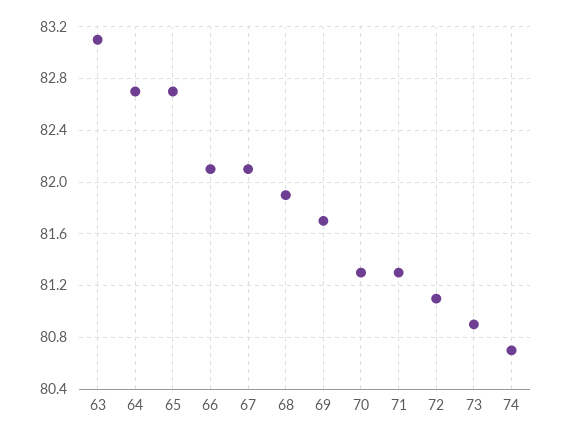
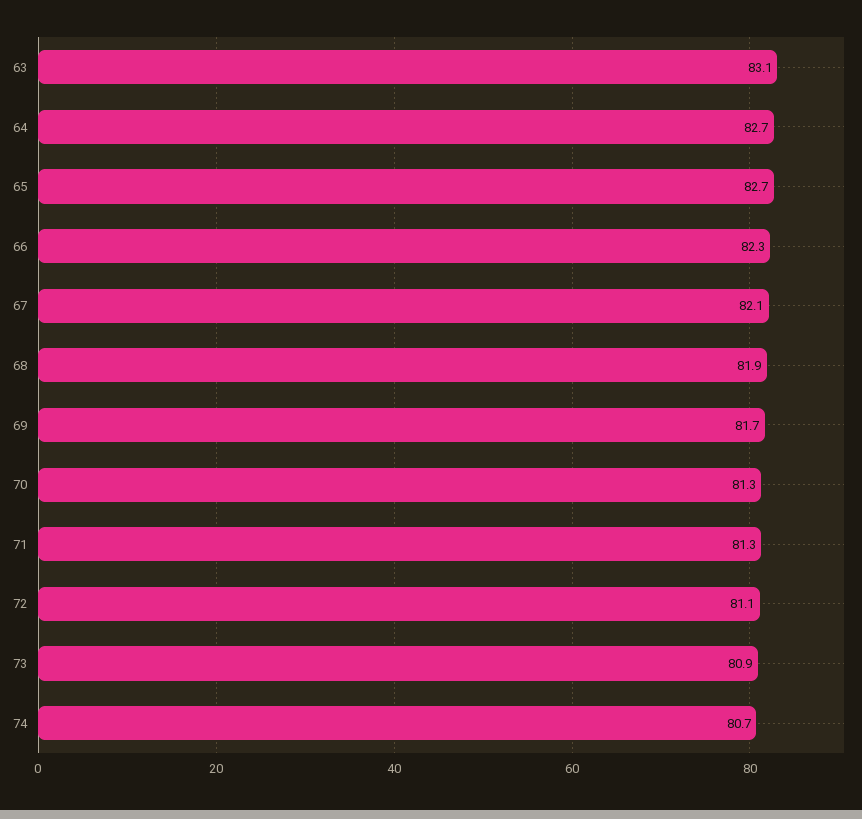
  {
    "63": 83.1,
    "64": 82.7,
    "65": 82.7,
-   "66": 82.1,
+   "66": 82.3,
    "67": 82.1,
    "68": 81.9,
    "69": 81.7,
    "70": 81.3,
    "71": 81.3,
    "72": 81.1,
    "73": 80.9,
    "74": 80.7
  }

